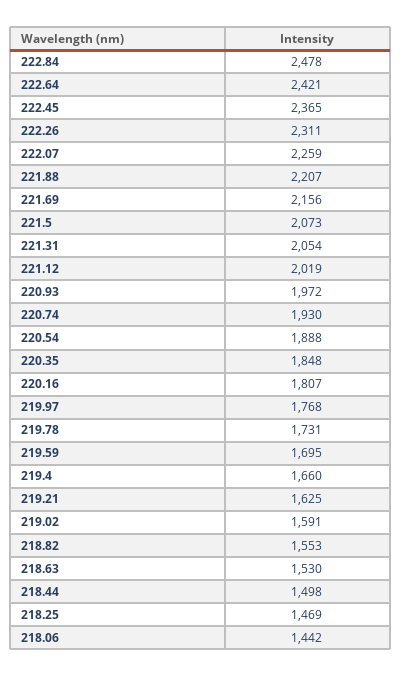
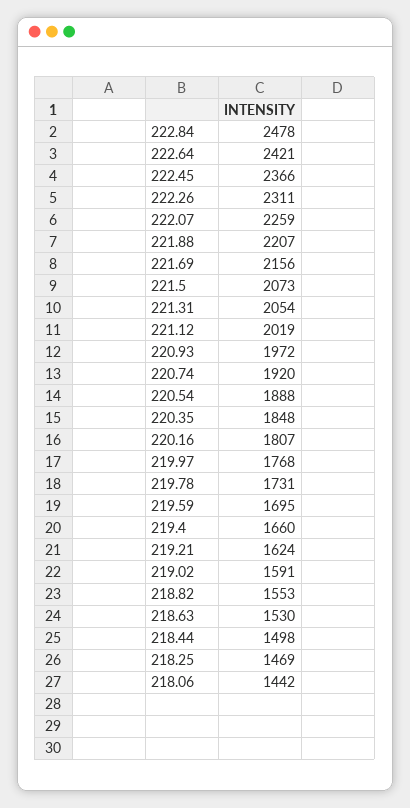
  {
    "222.84": 2478,
    "222.64": 2421,
-   "222.45": 2365,
+   "222.45": 2366,
    "222.26": 2311,
    "222.07": 2259,
    "221.88": 2207,
    "221.69": 2156,
    "221.5": 2073,
    "221.31": 2054,
    "221.12": 2019,
    "220.93": 1972,
-   "220.74": 1930,
+   "220.74": 1920,
    "220.54": 1888,
    "220.35": 1848,
    "220.16": 1807,
    "219.97": 1768,
    "219.78": 1731,
    "219.59": 1695,
    "219.4": 1660,
-   "219.21": 1625,
+   "219.21": 1624,
    "219.02": 1591,
    "218.82": 1553,
    "218.63": 1530,
    "218.44": 1498,
    "218.25": 1469,
    "218.06": 1442
  }

